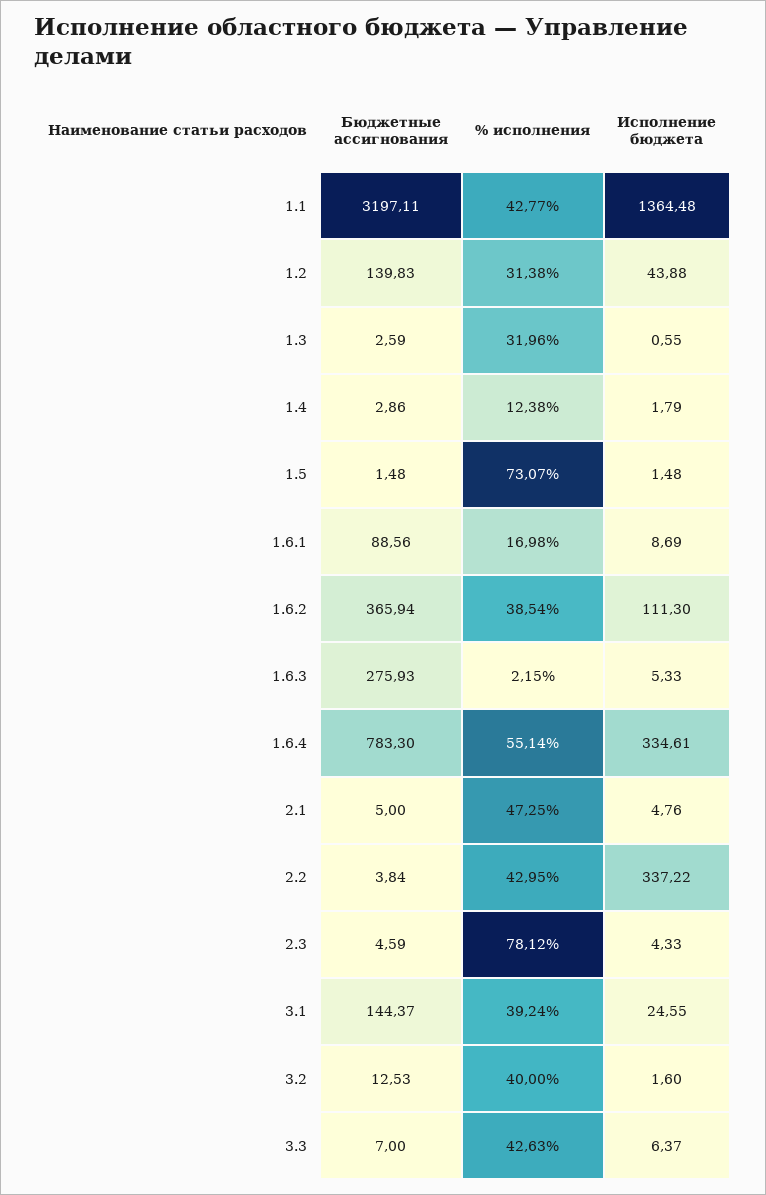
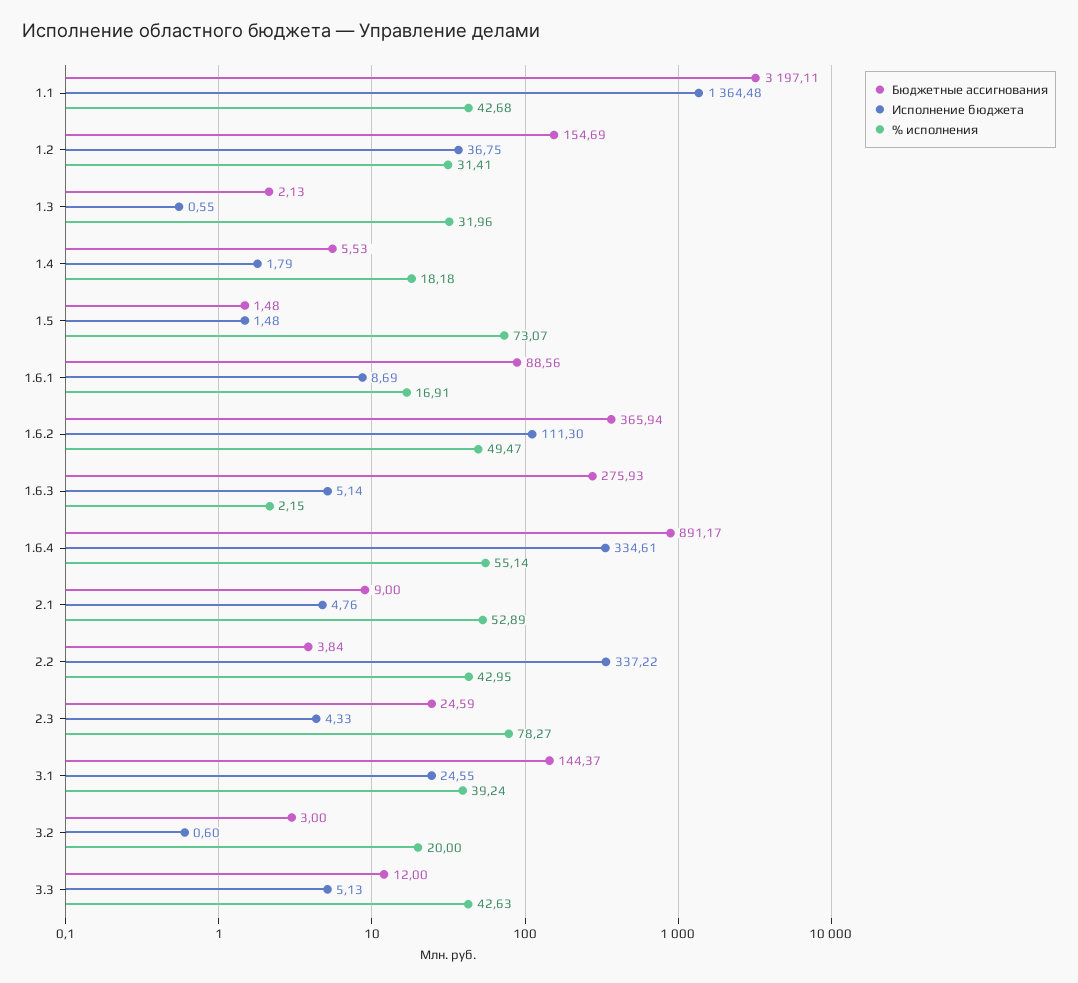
  {
    "Бюджетные ассигнования": {
      "1.1": 3197.11,
-     "1.2": 139.83,
+     "1.2": 154.69,
-     "1.3": 2.59,
+     "1.3": 2.13,
-     "1.4": 2.86,
+     "1.4": 5.53,
      "1.5": 1.48,
      "1.6.1": 88.56,
      "1.6.2": 365.94,
      "1.6.3": 275.93,
-     "1.6.4": 783.3,
+     "1.6.4": 891.17,
-     "2.1": 5,
+     "2.1": 9,
      "2.2": 3.84,
-     "2.3": 4.59,
+     "2.3": 24.59,
      "3.1": 144.37,
-     "3.2": 12.53,
+     "3.2": 3,
-     "3.3": 7
+     "3.3": 12
    },
    "% исполнения": {
-     "1.1": 42.77,
+     "1.1": 42.68,
-     "1.2": 31.38,
+     "1.2": 31.41,
      "1.3": 31.96,
-     "1.4": 12.38,
+     "1.4": 18.18,
      "1.5": 73.07,
-     "1.6.1": 16.98,
+     "1.6.1": 16.91,
-     "1.6.2": 38.54,
+     "1.6.2": 49.47,
      "1.6.3": 2.15,
      "1.6.4": 55.14,
-     "2.1": 47.25,
+     "2.1": 52.89,
      "2.2": 42.95,
-     "2.3": 78.12,
+     "2.3": 78.27,
      "3.1": 39.24,
-     "3.2": 40,
+     "3.2": 20,
      "3.3": 42.63
    },
    "Исполнение бюджета": {
      "1.1": 1364.48,
-     "1.2": 43.88,
+     "1.2": 36.75,
      "1.3": 0.55,
      "1.4": 1.79,
      "1.5": 1.48,
      "1.6.1": 8.69,
      "1.6.2": 111.3,
-     "1.6.3": 5.33,
+     "1.6.3": 5.14,
      "1.6.4": 334.61,
      "2.1": 4.76,
      "2.2": 337.22,
      "2.3": 4.33,
      "3.1": 24.55,
-     "3.2": 1.6,
+     "3.2": 0.6,
-     "3.3": 6.37
+     "3.3": 5.13
    }
  }

